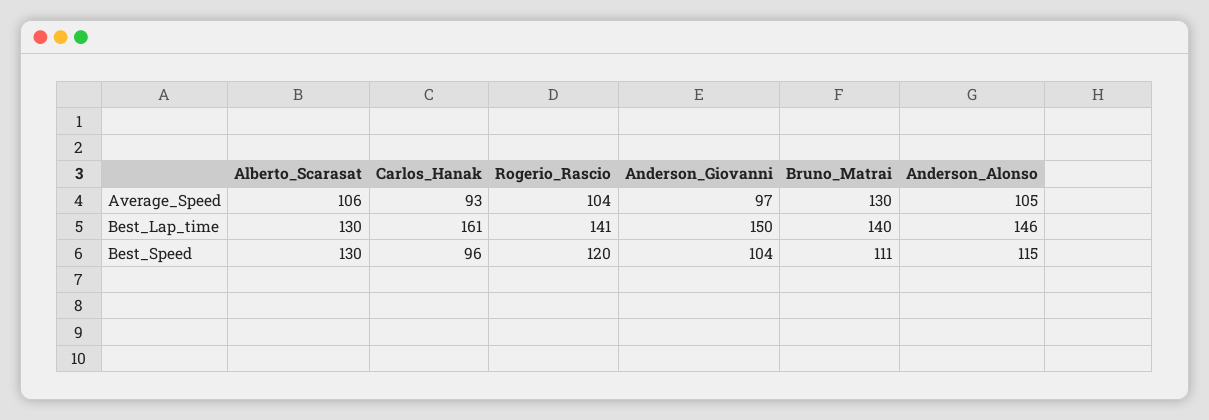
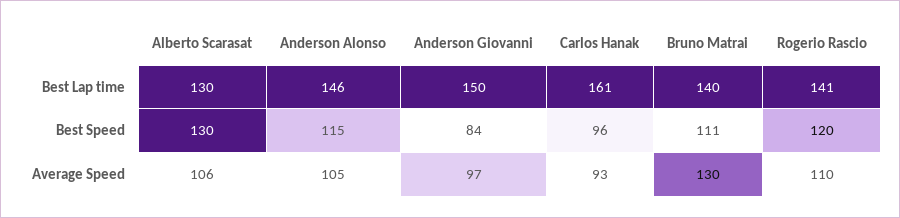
  {
    "Alberto_Scarasat": {
      "Average_Speed": 106,
      "Best_Lap_time": 130,
      "Best_Speed": 130
    },
    "Carlos_Hanak": {
      "Average_Speed": 93,
      "Best_Lap_time": 161,
      "Best_Speed": 96
    },
    "Rogerio_Rascio": {
-     "Average_Speed": 104,
+     "Average_Speed": 110,
      "Best_Lap_time": 141,
      "Best_Speed": 120
    },
    "Anderson_Giovanni": {
      "Average_Speed": 97,
      "Best_Lap_time": 150,
-     "Best_Speed": 104
+     "Best_Speed": 84
    },
    "Bruno_Matrai": {
      "Average_Speed": 130,
      "Best_Lap_time": 140,
      "Best_Speed": 111
    },
    "Anderson_Alonso": {
      "Average_Speed": 105,
      "Best_Lap_time": 146,
      "Best_Speed": 115
    }
  }

